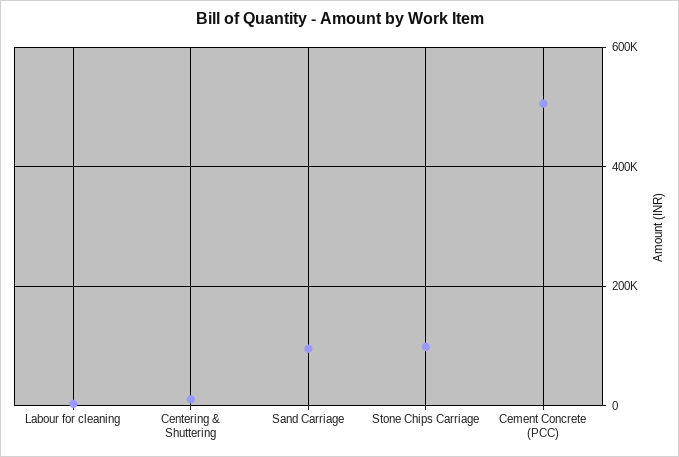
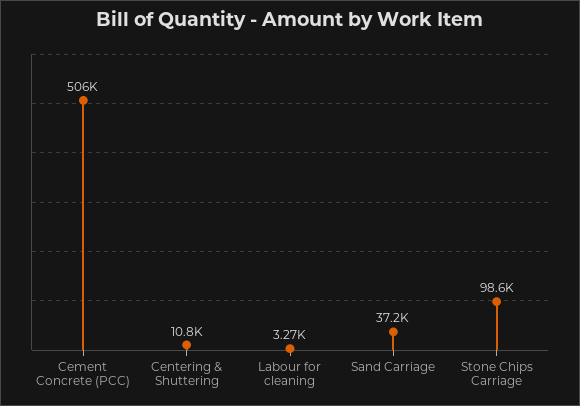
  {
    "Labour for cleaning": 3270,
    "Centering & Shuttering": 10800,
-   "Sand Carriage": 100000,
+   "Sand Carriage": 37200,
    "Stone Chips Carriage": 98600,
    "Cement Concrete (PCC)": 506000
  }

